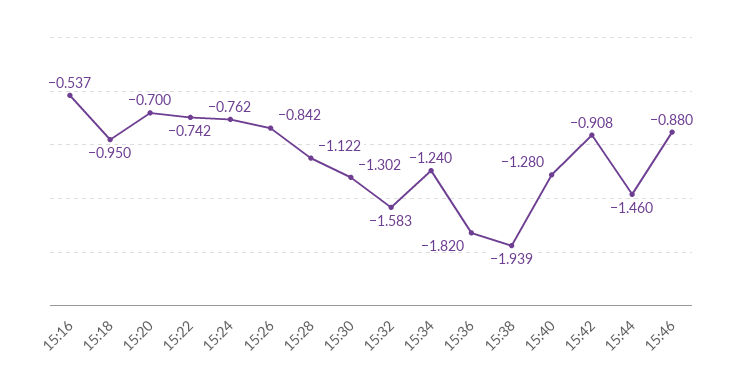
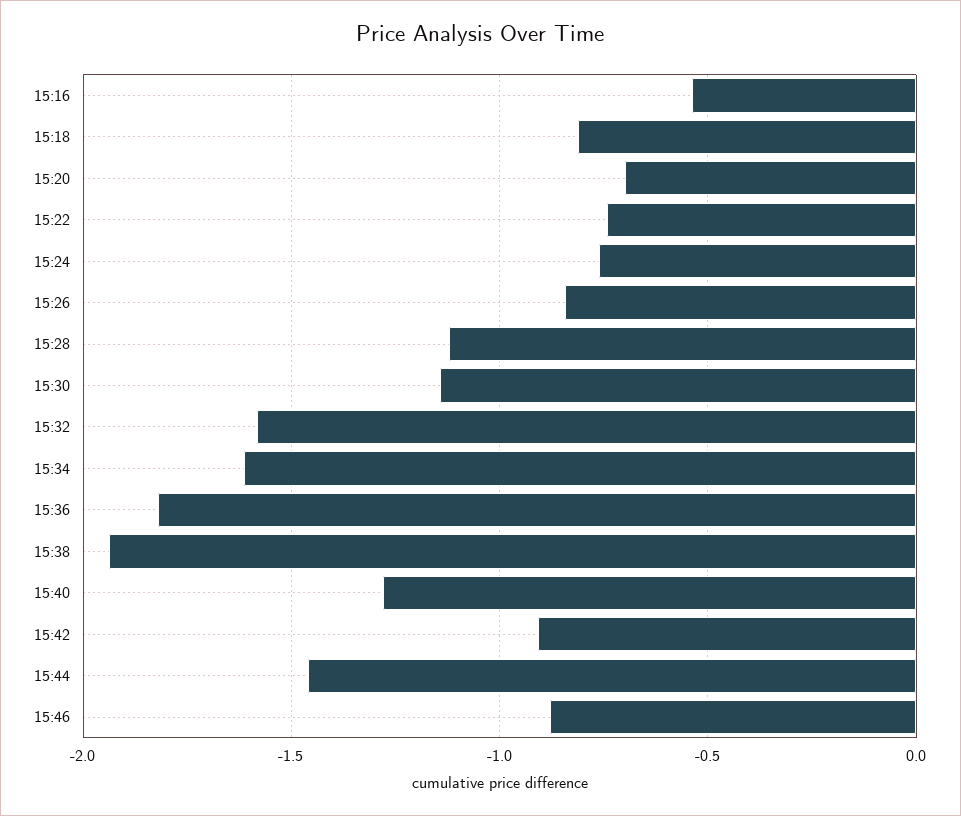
  {
    "15:16": -0.537,
-   "15:18": -0.95,
+   "15:18": -0.8,
    "15:20": -0.7,
    "15:22": -0.742,
    "15:24": -0.762,
    "15:26": -0.842,
    "15:28": -1.122,
-   "15:30": -1.302,
+   "15:30": -1.15,
    "15:32": -1.583,
-   "15:34": -1.24,
+   "15:34": -1.6,
    "15:36": -1.82,
    "15:38": -1.939,
    "15:40": -1.28,
    "15:42": -0.908,
    "15:44": -1.46,
    "15:46": -0.88
  }

